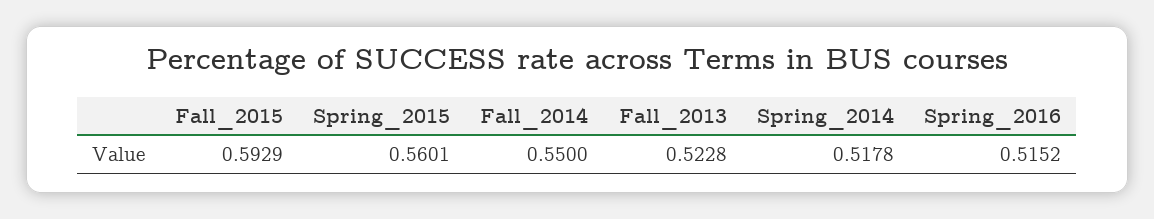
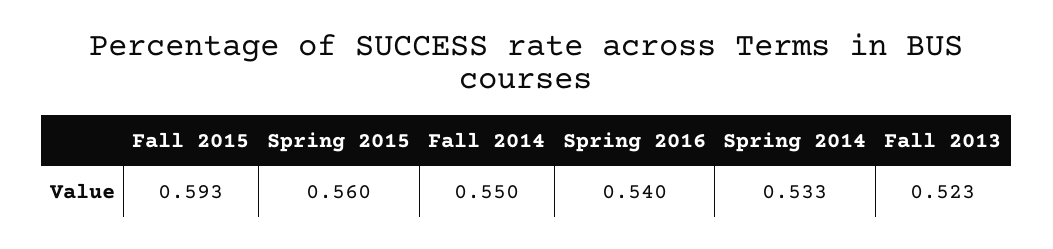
  {
    "Fall_2015": 0.5929,
    "Spring_2015": 0.5601,
    "Fall_2014": 0.55,
    "Fall_2013": 0.5228,
-   "Spring_2014": 0.5178,
+   "Spring_2014": 0.533,
-   "Spring_2016": 0.5152
+   "Spring_2016": 0.54
  }

